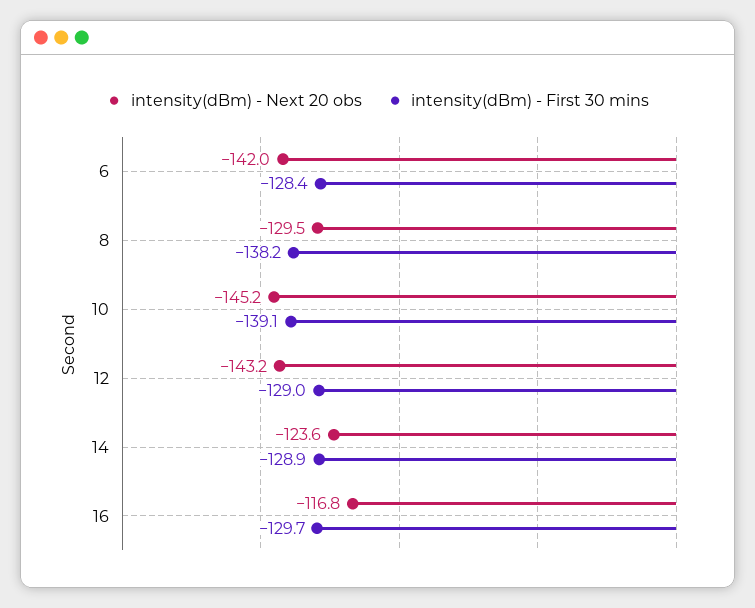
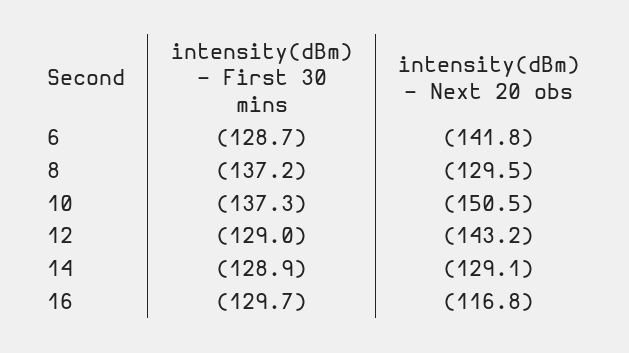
  {
    "intensity(dBm) - Next 20 obs": {
-     "6": -142,
+     "6": -141.8,
      "8": -129.5,
-     "10": -145.2,
+     "10": -150.5,
      "12": -143.2,
-     "14": -123.6,
+     "14": -129.1,
      "16": -116.8
    },
    "intensity(dBm) - First 30 mins": {
-     "6": -128.4,
+     "6": -128.7,
-     "8": -138.2,
+     "8": -137.2,
-     "10": -139.1,
+     "10": -137.3,
      "12": -129,
      "14": -128.9,
      "16": -129.7
    }
  }

